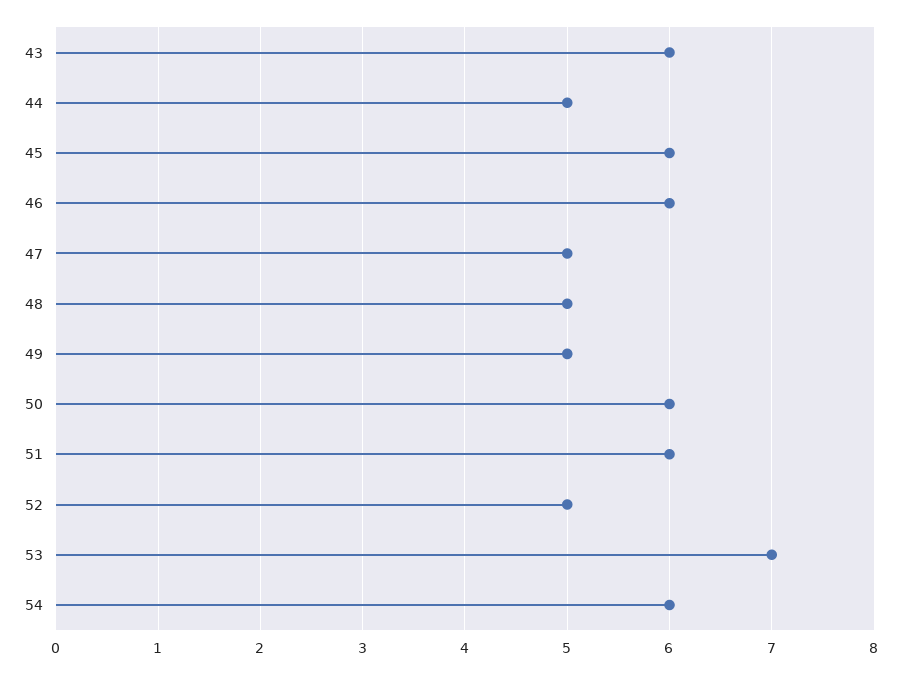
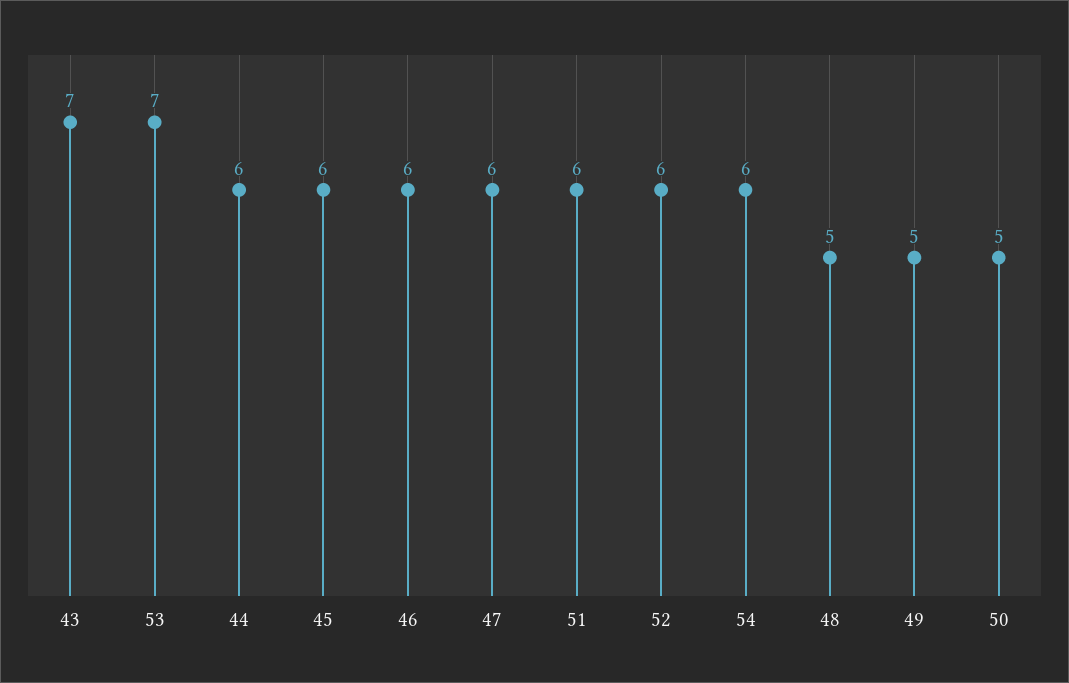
  {
-   "43": 6,
+   "43": 7,
-   "44": 5,
+   "44": 6,
    "45": 6,
    "46": 6,
-   "47": 5,
+   "47": 6,
    "48": 5,
    "49": 5,
-   "50": 6,
+   "50": 5,
    "51": 6,
-   "52": 5,
+   "52": 6,
    "53": 7,
    "54": 6
  }

